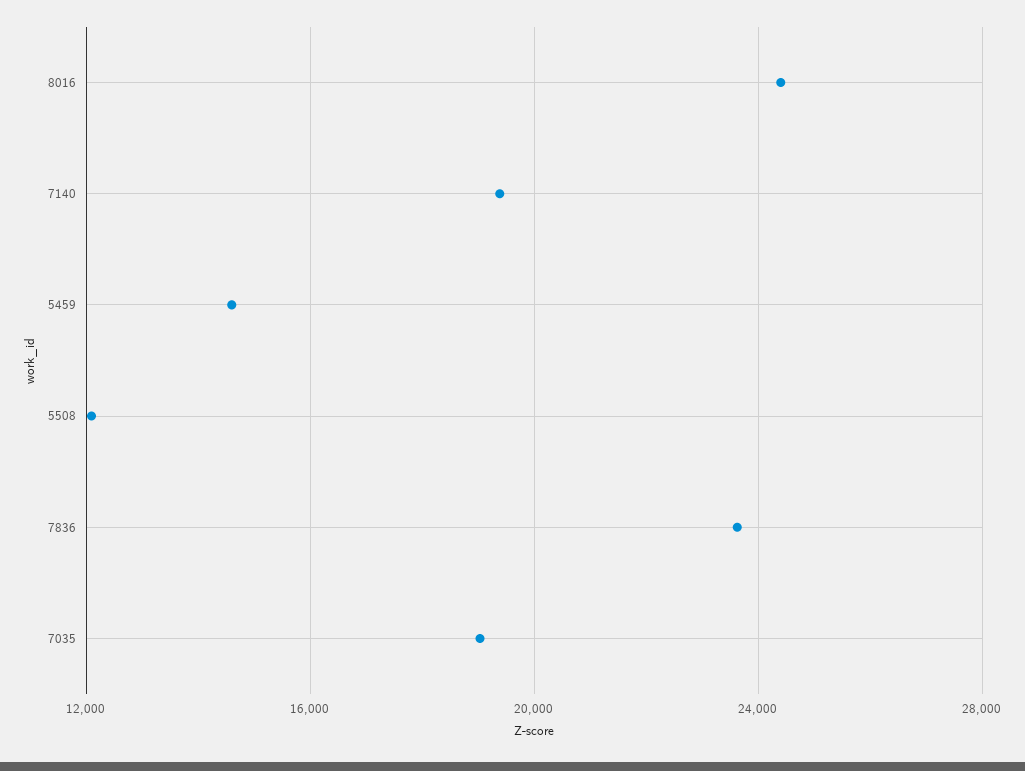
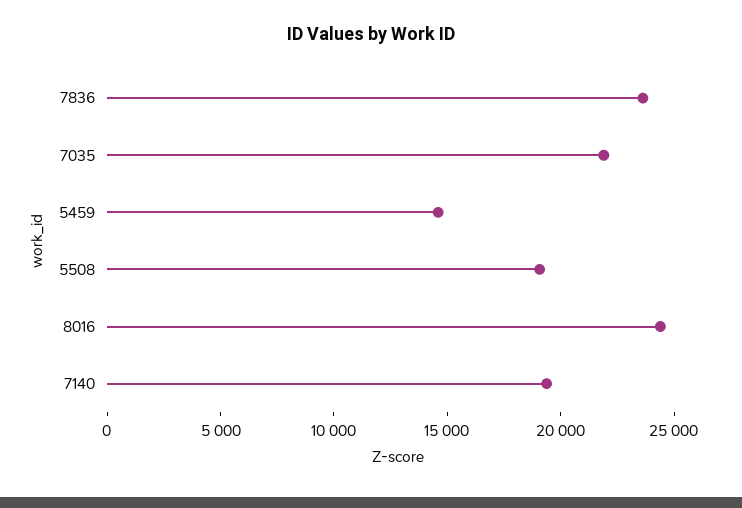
  {
    "8016": 24500,
    "7140": 19500,
    "5459": 14500,
-   "5508": 12000,
+   "5508": 19000,
    "7836": 23500,
-   "7035": 19000
+   "7035": 22000
  }

